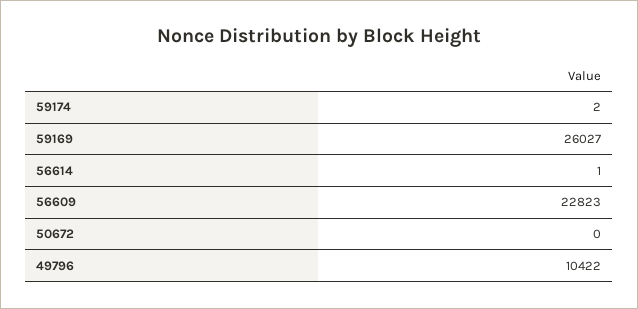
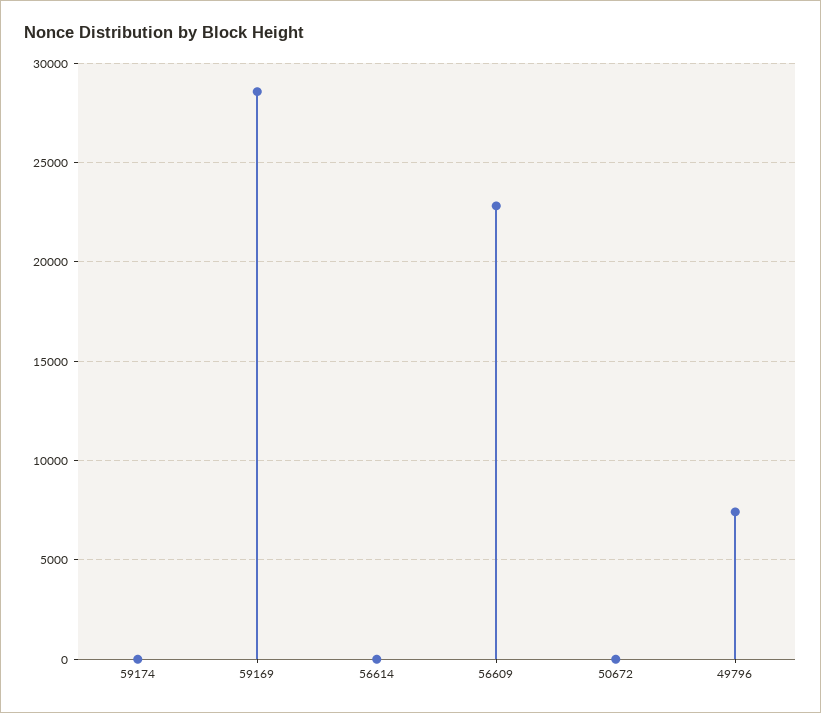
  {
    "59174": 2,
-   "59169": 26027,
+   "59169": 28500,
    "56614": 1,
    "56609": 22823,
    "50672": 0,
-   "49796": 10422
+   "49796": 7500
  }

